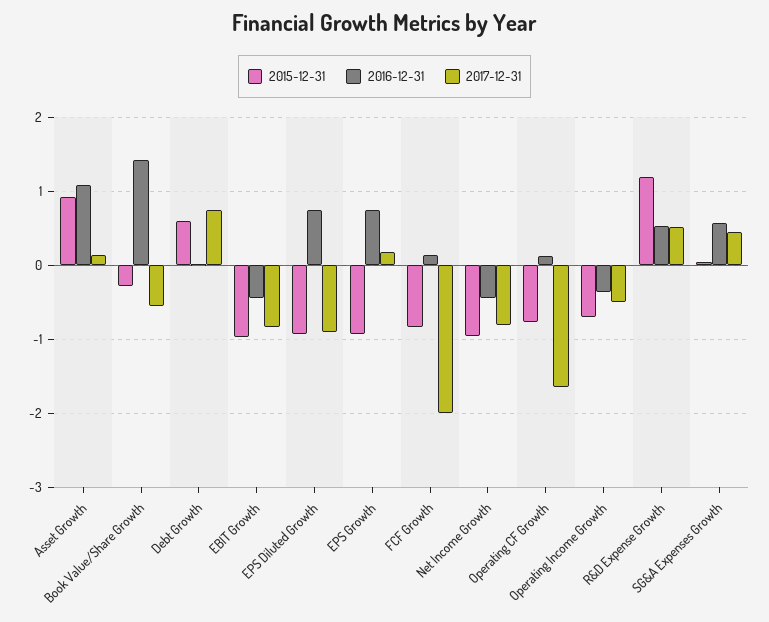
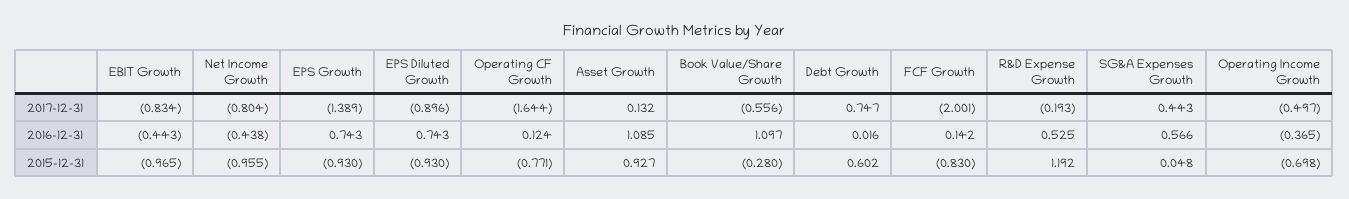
  {
    "2015-12-31": {
      "Asset Growth": 0.927,
      "Book Value/Share Growth": -0.28,
      "Debt Growth": 0.602,
      "EBIT Growth": -0.965,
      "EPS Diluted Growth": -0.93,
      "EPS Growth": -0.93,
      "FCF Growth": -0.83,
      "Net Income Growth": -0.955,
      "Operating CF Growth": -0.771,
      "Operating Income Growth": -0.698,
      "R&D Expense Growth": 1.192,
      "SG&A Expenses Growth": 0.048
    },
    "2016-12-31": {
      "Asset Growth": 1.085,
-     "Book Value/Share Growth": 1.4,
+     "Book Value/Share Growth": 1.097,
      "Debt Growth": 0.016,
      "EBIT Growth": -0.443,
      "EPS Diluted Growth": 0.743,
      "EPS Growth": 0.743,
      "FCF Growth": 0.142,
      "Net Income Growth": -0.438,
      "Operating CF Growth": 0.124,
      "Operating Income Growth": -0.365,
      "R&D Expense Growth": 0.525,
      "SG&A Expenses Growth": 0.566
    },
    "2017-12-31": {
      "Asset Growth": 0.132,
      "Book Value/Share Growth": -0.556,
      "Debt Growth": 0.747,
      "EBIT Growth": -0.834,
      "EPS Diluted Growth": -0.896,
-     "EPS Growth": 0.2,
+     "EPS Growth": -1.389,
      "FCF Growth": -2.001,
      "Net Income Growth": -0.804,
      "Operating CF Growth": -1.644,
      "Operating Income Growth": -0.497,
-     "R&D Expense Growth": 0.5,
+     "R&D Expense Growth": -0.193,
      "SG&A Expenses Growth": 0.443
    }
  }

